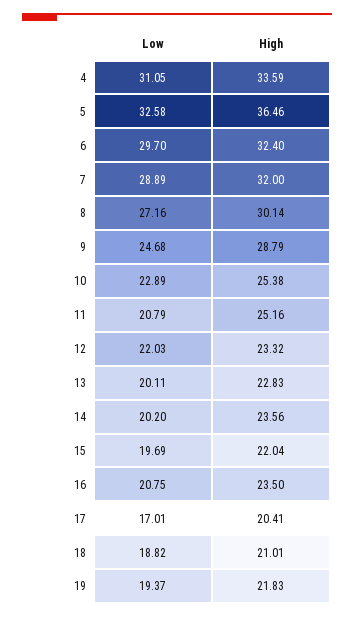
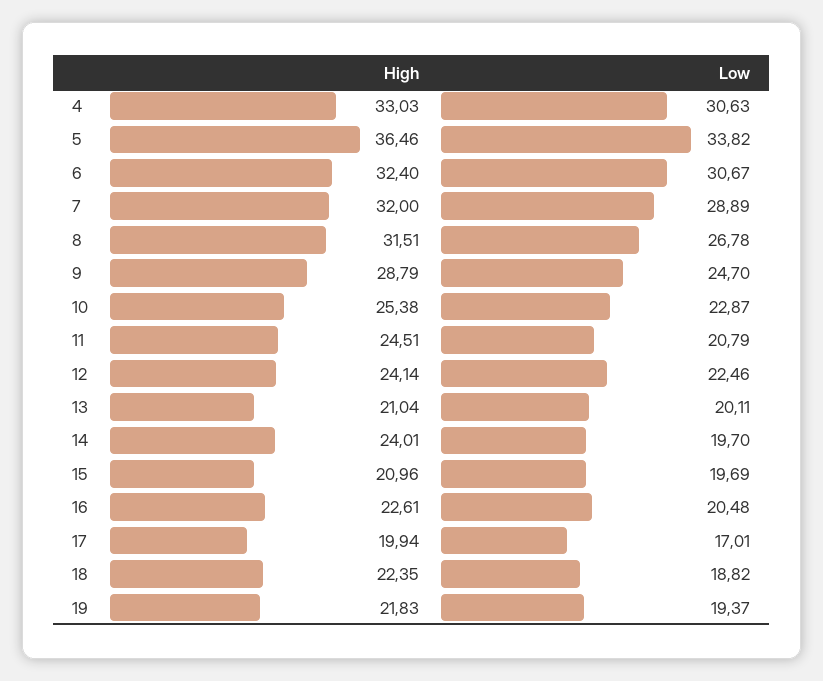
  {
    "Low": {
-     "4": 31.05,
+     "4": 30.63,
-     "5": 32.58,
+     "5": 33.82,
-     "6": 29.7,
+     "6": 30.67,
      "7": 28.89,
-     "8": 27.16,
+     "8": 26.78,
-     "9": 24.68,
+     "9": 24.7,
-     "10": 22.89,
+     "10": 22.87,
      "11": 20.79,
-     "12": 22.03,
+     "12": 22.46,
      "13": 20.11,
-     "14": 20.2,
+     "14": 19.7,
      "15": 19.69,
-     "16": 20.75,
+     "16": 20.48,
      "17": 17.01,
      "18": 18.82,
      "19": 19.37
    },
    "High": {
-     "4": 33.59,
+     "4": 33.03,
      "5": 36.46,
      "6": 32.4,
      "7": 32,
-     "8": 30.14,
+     "8": 31.51,
      "9": 28.79,
      "10": 25.38,
-     "11": 25.16,
+     "11": 24.51,
-     "12": 23.32,
+     "12": 24.14,
-     "13": 22.83,
+     "13": 21.04,
-     "14": 23.56,
+     "14": 24.01,
-     "15": 22.04,
+     "15": 20.96,
-     "16": 23.5,
+     "16": 22.61,
-     "17": 20.41,
+     "17": 19.94,
-     "18": 21.01,
+     "18": 22.35,
      "19": 21.83
    }
  }

